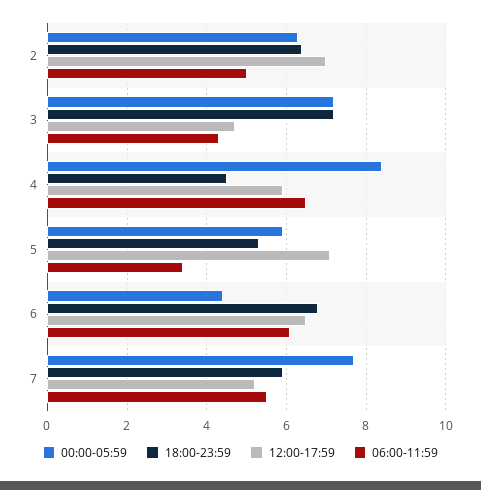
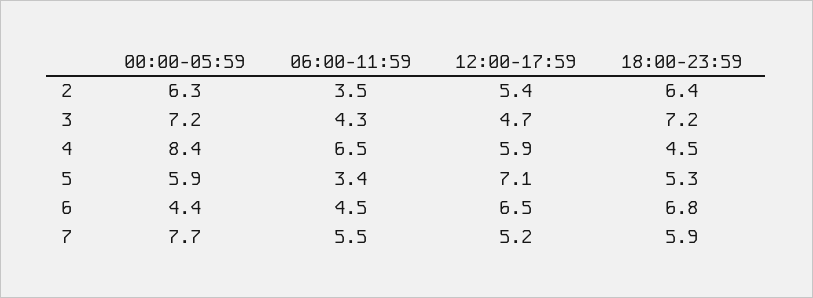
  {
    "00:00-05:59": {
      "2": 6.3,
      "3": 7.2,
      "4": 8.4,
      "5": 5.9,
      "6": 4.4,
      "7": 7.7
    },
    "18:00-23:59": {
      "2": 6.4,
      "3": 7.2,
      "4": 4.5,
      "5": 5.3,
      "6": 6.8,
      "7": 5.9
    },
    "12:00-17:59": {
-     "2": 7,
+     "2": 5.4,
      "3": 4.7,
      "4": 5.9,
      "5": 7.1,
      "6": 6.5,
      "7": 5.2
    },
    "06:00-11:59": {
-     "2": 5,
+     "2": 3.5,
      "3": 4.3,
      "4": 6.5,
      "5": 3.4,
-     "6": 6,
+     "6": 4.5,
      "7": 5.5
    }
  }

